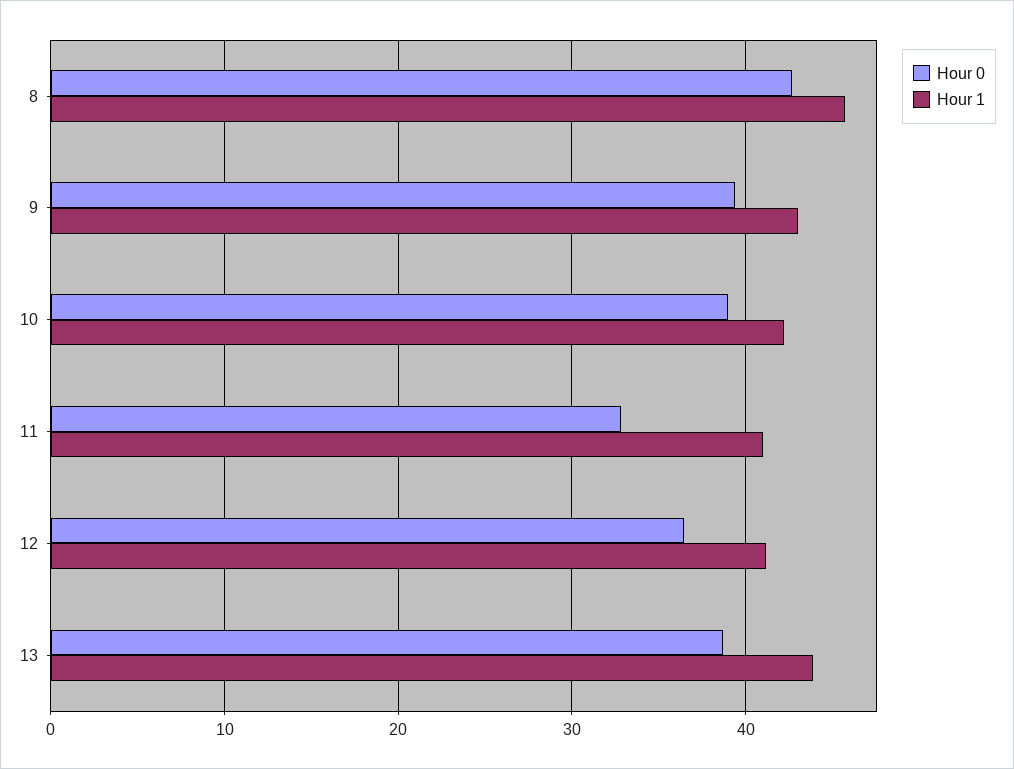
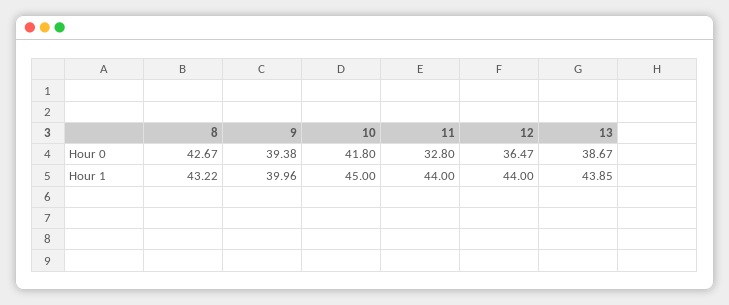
  {
    "Hour 0": {
      "8": 42.67,
      "9": 39.38,
-     "10": 39,
+     "10": 41.8,
      "11": 32.8,
      "12": 36.47,
      "13": 38.67
    },
    "Hour 1": {
-     "8": 46,
+     "8": 43.22,
-     "9": 43,
+     "9": 39.96,
-     "10": 42,
+     "10": 45,
-     "11": 41,
+     "11": 44,
-     "12": 41,
+     "12": 44,
      "13": 43.85
    }
  }

